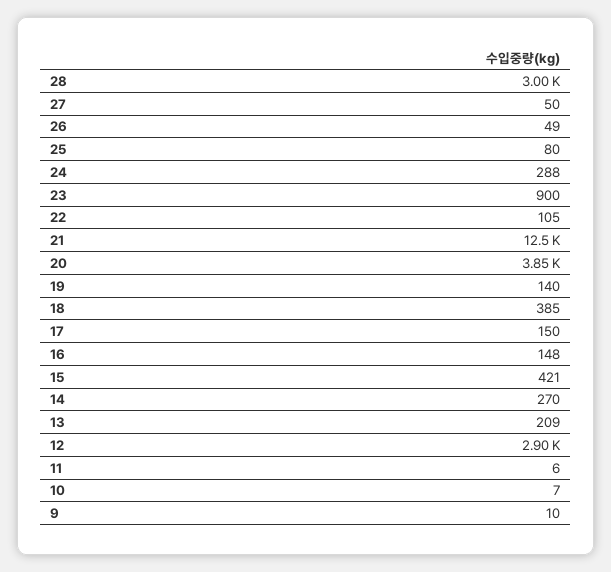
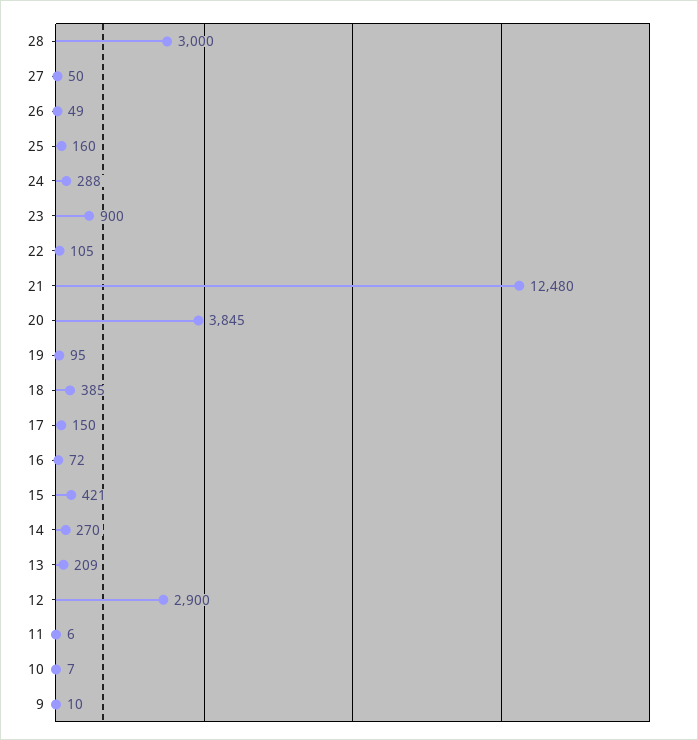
  {
    "28": 3000,
    "27": 50,
    "26": 49,
-   "25": 80,
+   "25": 160,
    "24": 288,
    "23": 900,
    "22": 105,
    "21": 12480,
    "20": 3845,
-   "19": 140,
+   "19": 95,
    "18": 385,
    "17": 150,
-   "16": 148,
+   "16": 72,
    "15": 421,
    "14": 270,
    "13": 209,
    "12": 2900,
    "11": 6,
    "10": 7,
    "9": 10
  }

